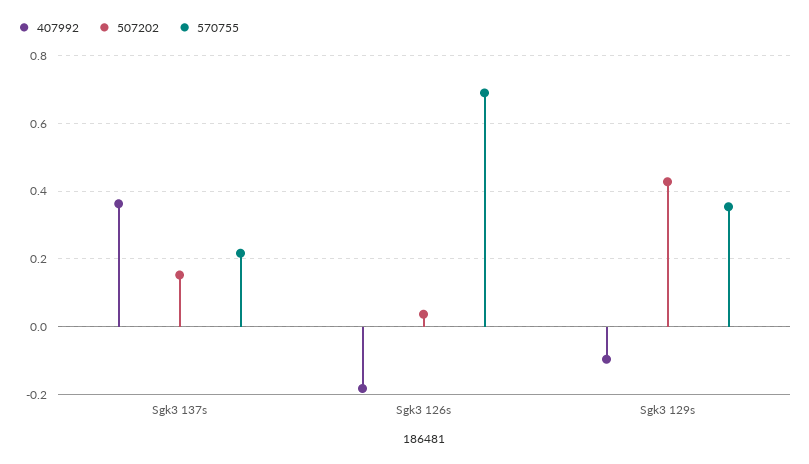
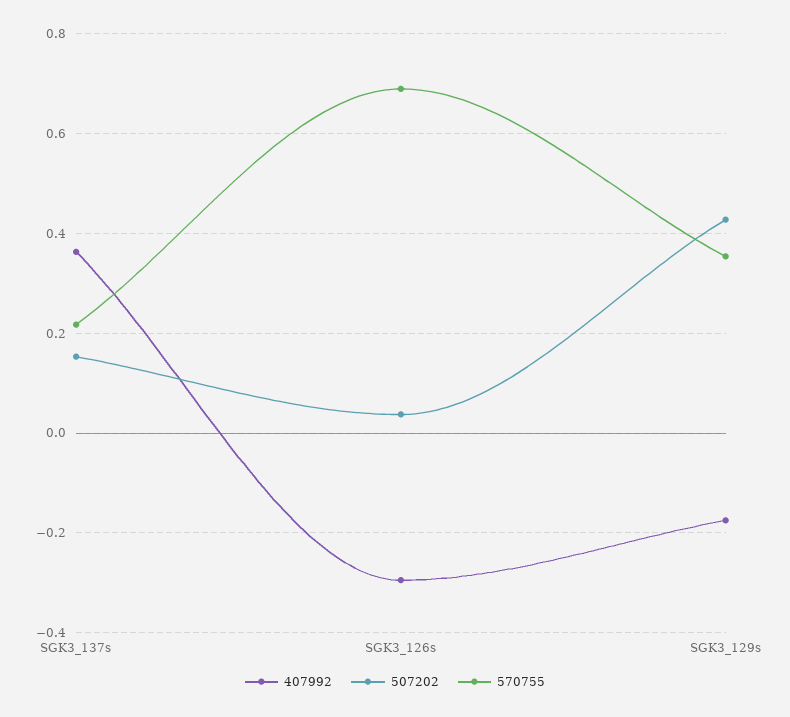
  {
    "407992": {
      "Sgk3 137s": 0.36,
-     "Sgk3 126s": -0.18,
+     "Sgk3 126s": -0.3,
-     "Sgk3 129s": -0.1
+     "Sgk3 129s": -0.18
    },
    "507202": {
      "Sgk3 137s": 0.16,
      "Sgk3 126s": 0.04,
      "Sgk3 129s": 0.42
    },
    "570755": {
      "Sgk3 137s": 0.22,
      "Sgk3 126s": 0.68,
      "Sgk3 129s": 0.36
    }
  }

